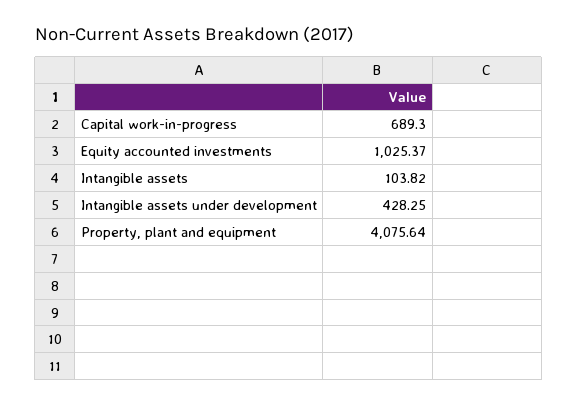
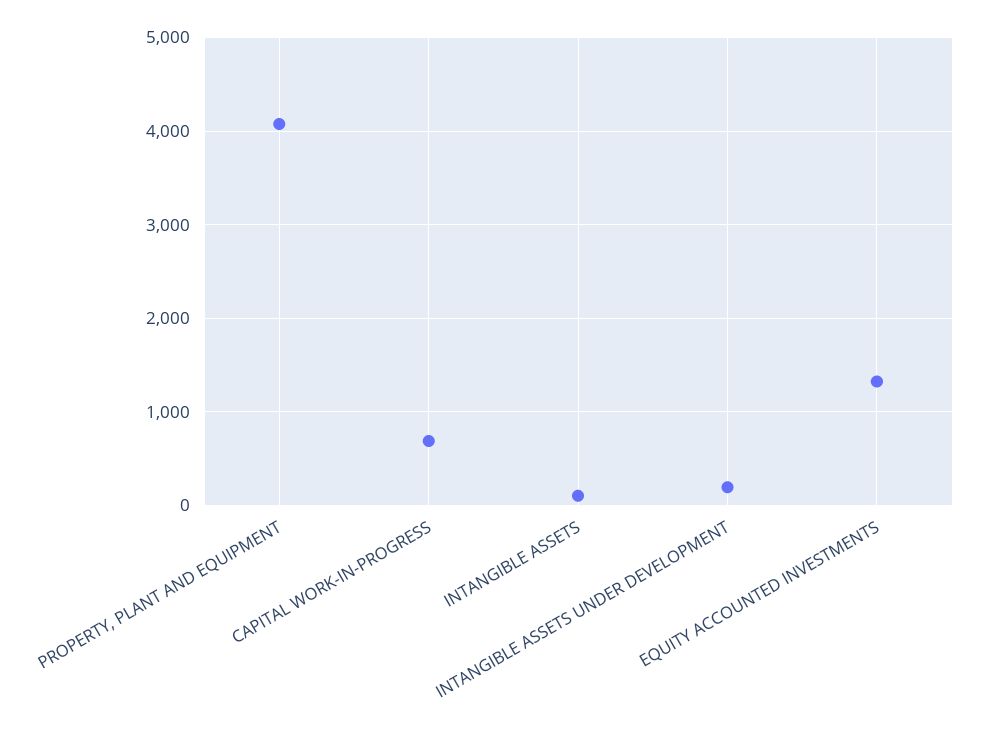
  {
    "Capital work-in-progress": 689.3,
-   "Equity accounted investments": 1025.37,
+   "Equity accounted investments": 1300,
    "Intangible assets": 103.82,
-   "Intangible assets under development": 428.25,
+   "Intangible assets under development": 200,
    "Property, plant and equipment": 4075.64
  }

